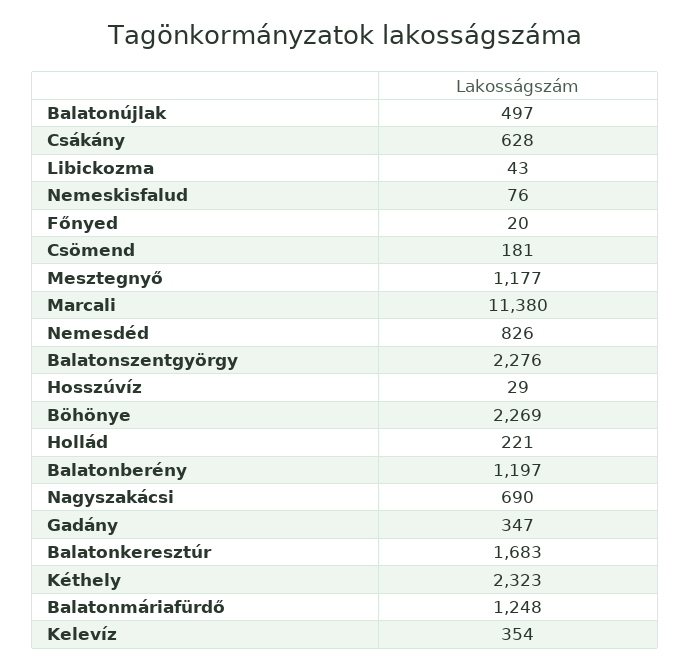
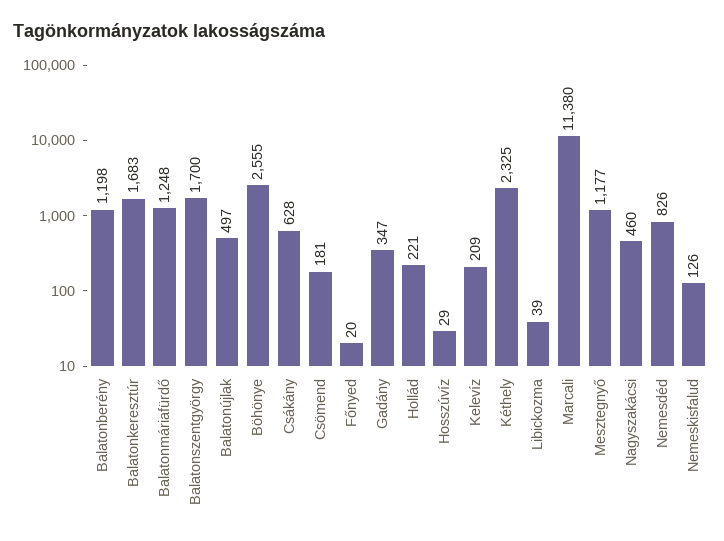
  {
    "Balatonújlak": 497,
    "Csákány": 628,
-   "Libickozma": 43,
+   "Libickozma": 39,
-   "Nemeskisfalud": 76,
+   "Nemeskisfalud": 126,
    "Főnyed": 20,
    "Csömend": 181,
    "Mesztegnyő": 1177,
    "Marcali": 11380,
    "Nemesdéd": 826,
-   "Balatonszentgyörgy": 2276,
+   "Balatonszentgyörgy": 1700,
    "Hosszúvíz": 29,
-   "Böhönye": 2269,
+   "Böhönye": 2555,
    "Hollád": 221,
-   "Balatonberény": 1197,
+   "Balatonberény": 1198,
-   "Nagyszakácsi": 690,
+   "Nagyszakácsi": 460,
    "Gadány": 347,
    "Balatonkeresztúr": 1683,
-   "Kéthely": 2323,
+   "Kéthely": 2325,
    "Balatonmáriafürdő": 1248,
-   "Kelevíz": 354
+   "Kelevíz": 209
  }

